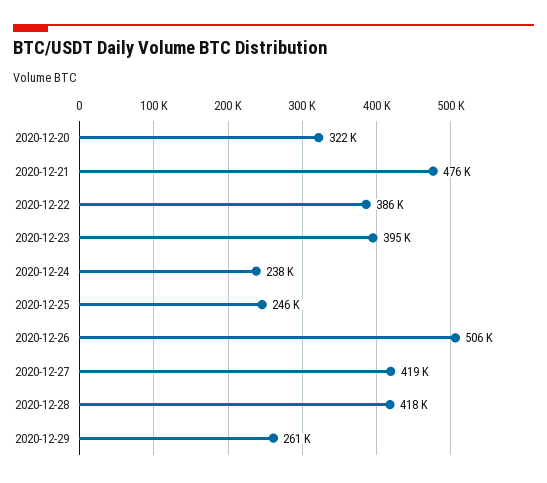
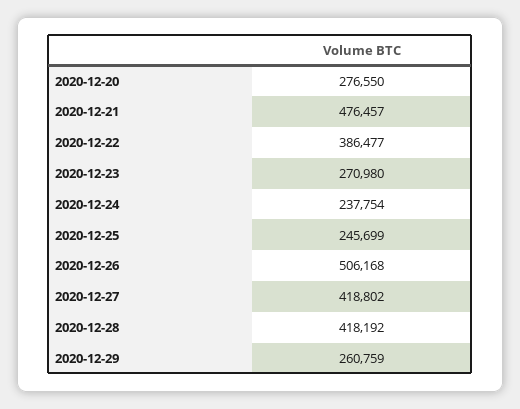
  {
-   "2020-12-20": 322000,
+   "2020-12-20": 276550,
    "2020-12-21": 476457,
    "2020-12-22": 386477,
-   "2020-12-23": 395000,
+   "2020-12-23": 270980,
    "2020-12-24": 237754,
    "2020-12-25": 245699,
    "2020-12-26": 506168,
    "2020-12-27": 418802,
    "2020-12-28": 418192,
    "2020-12-29": 260759
  }

